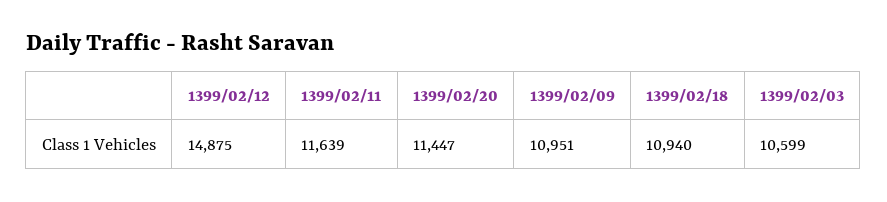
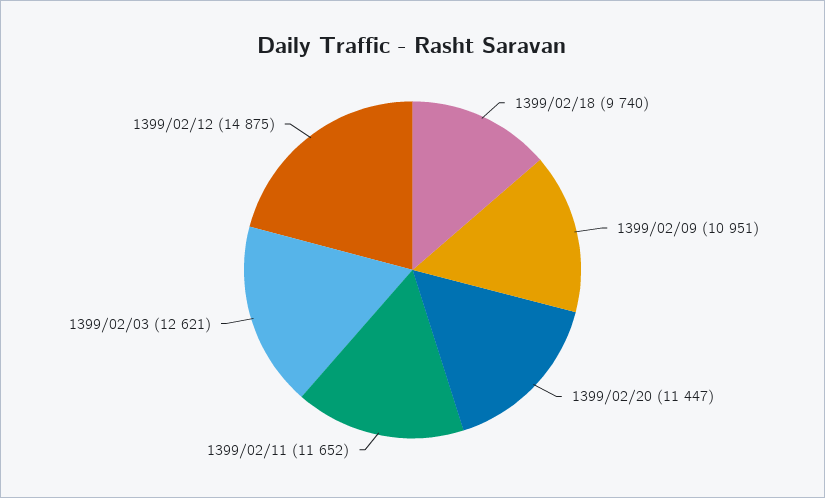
  {
    "1399/02/12": 14875,
-   "1399/02/11": 11639,
+   "1399/02/11": 11652,
    "1399/02/20": 11447,
    "1399/02/09": 10951,
-   "1399/02/18": 10940,
+   "1399/02/18": 9740,
-   "1399/02/03": 10599
+   "1399/02/03": 12621
  }

